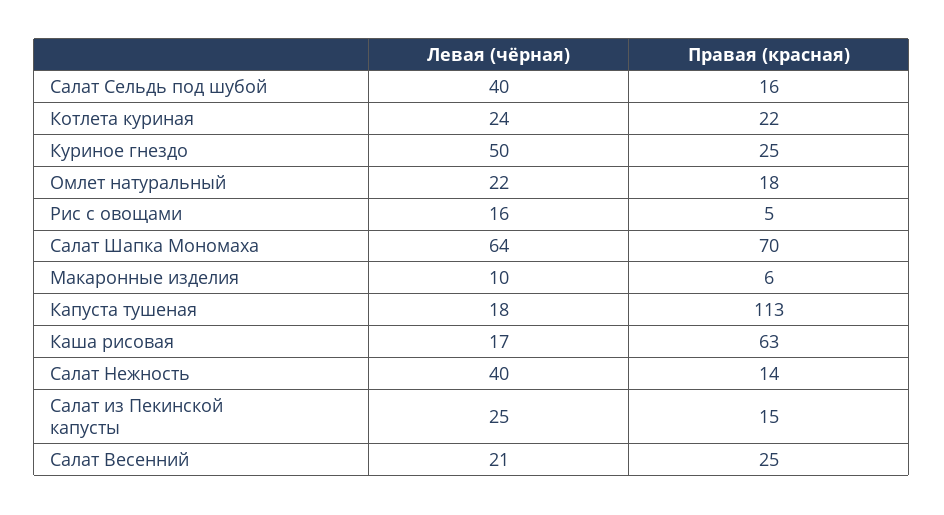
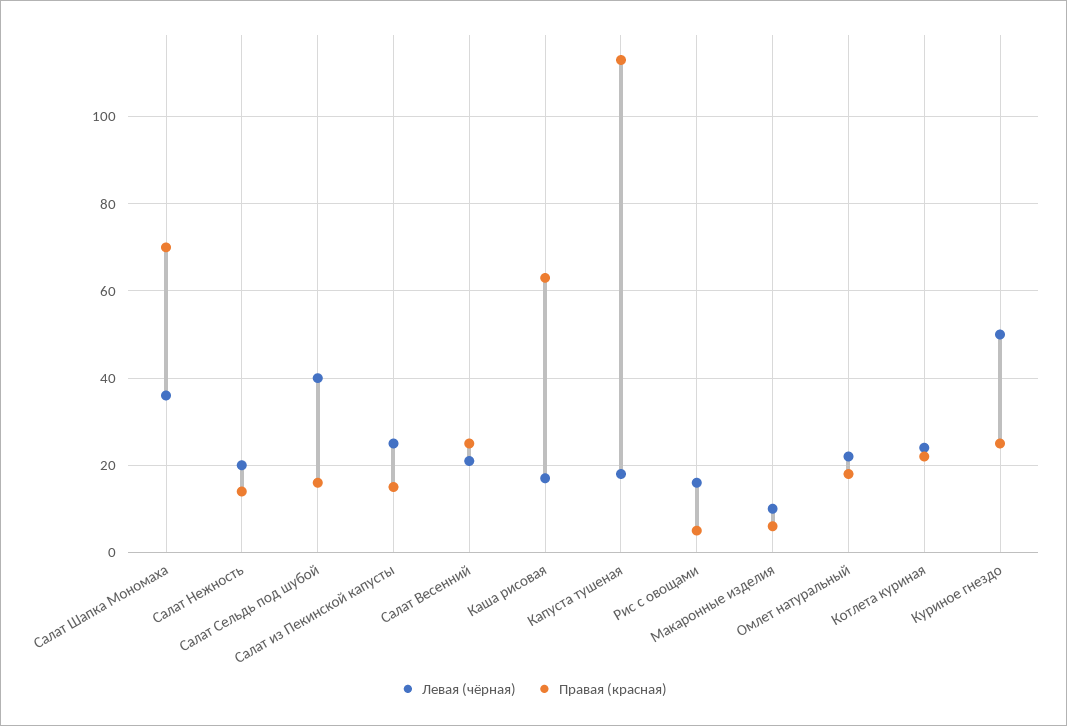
  {
    "Левая (чёрная)": {
      "Салат Сельдь под шубой": 40,
      "Котлета куриная": 24,
      "Куриное гнездо": 50,
      "Омлет натуральный": 22,
      "Рис с овощами": 16,
-     "Салат Шапка Мономаха": 64,
+     "Салат Шапка Мономаха": 35,
      "Макаронные изделия": 10,
      "Капуста тушеная": 18,
      "Каша рисовая": 17,
-     "Салат Нежность": 40,
+     "Салат Нежность": 20,
      "Салат из Пекинской капусты": 25,
      "Салат Весенний": 21
    },
    "Правая (красная)": {
      "Салат Сельдь под шубой": 16,
      "Котлета куриная": 22,
      "Куриное гнездо": 25,
      "Омлет натуральный": 18,
      "Рис с овощами": 5,
      "Салат Шапка Мономаха": 70,
      "Макаронные изделия": 6,
      "Капуста тушеная": 113,
      "Каша рисовая": 63,
      "Салат Нежность": 14,
      "Салат из Пекинской капусты": 15,
      "Салат Весенний": 25
    }
  }

